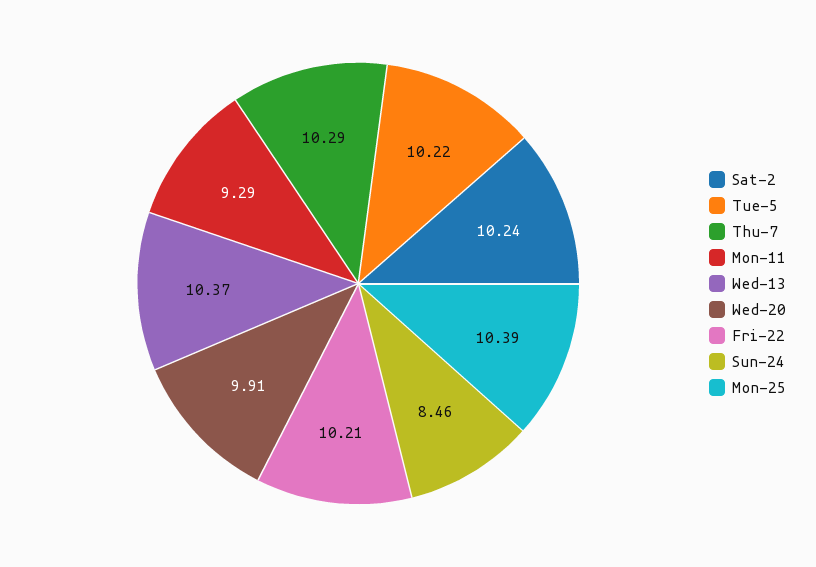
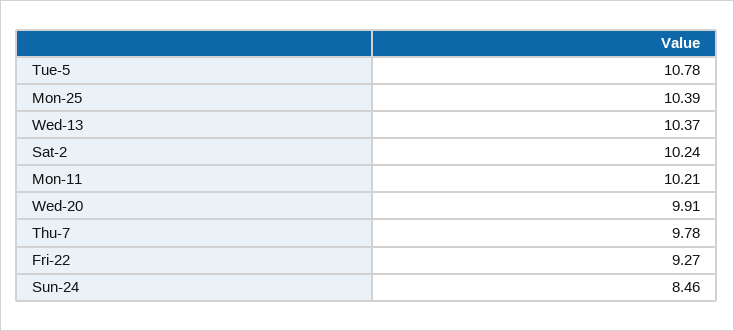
  {
    "Sat-2": 10.24,
-   "Tue-5": 10.22,
+   "Tue-5": 10.78,
-   "Thu-7": 10.29,
+   "Thu-7": 9.78,
-   "Mon-11": 9.29,
+   "Mon-11": 10.21,
    "Wed-13": 10.37,
    "Wed-20": 9.91,
-   "Fri-22": 10.21,
+   "Fri-22": 9.27,
    "Sun-24": 8.46,
    "Mon-25": 10.39
  }

